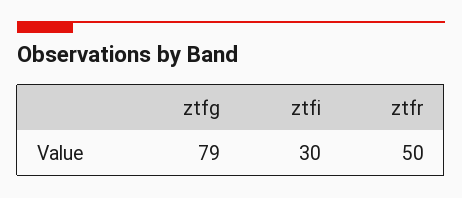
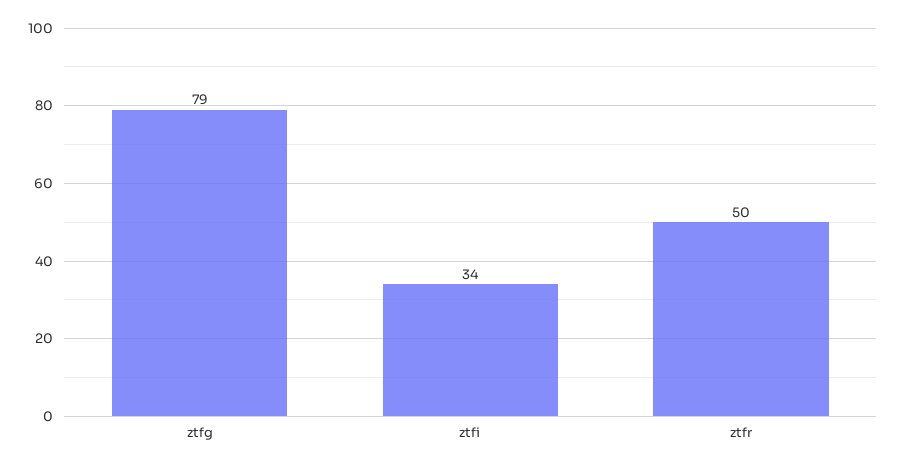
  {
    "ztfg": 79,
-   "ztfi": 30,
+   "ztfi": 34,
    "ztfr": 50
  }

